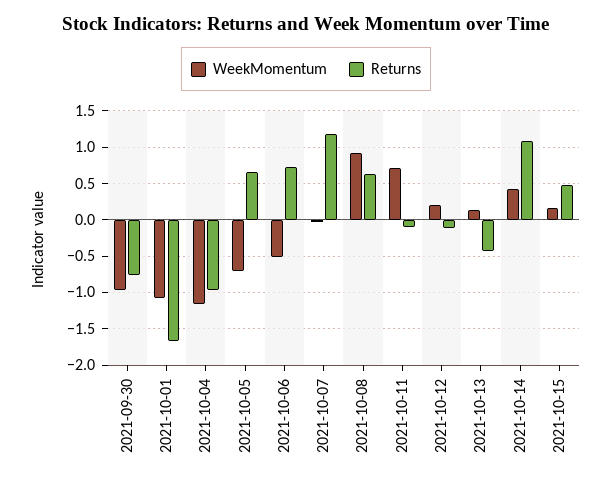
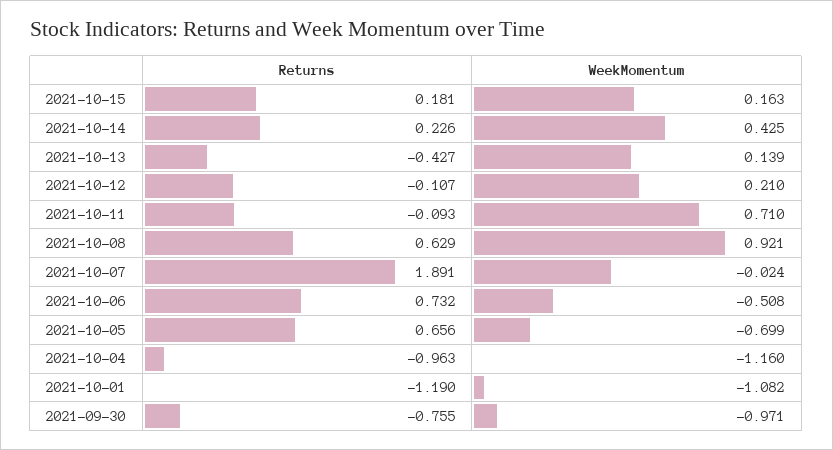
  {
    "WeekMomentum": {
      "2021-09-30": -0.971,
      "2021-10-01": -1.082,
      "2021-10-04": -1.16,
      "2021-10-05": -0.699,
      "2021-10-06": -0.508,
      "2021-10-07": -0.024,
      "2021-10-08": 0.921,
      "2021-10-11": 0.71,
      "2021-10-12": 0.21,
      "2021-10-13": 0.139,
      "2021-10-14": 0.425,
      "2021-10-15": 0.163
    },
    "Returns": {
      "2021-09-30": -0.755,
-     "2021-10-01": -1.7,
+     "2021-10-01": -1.19,
      "2021-10-04": -0.963,
      "2021-10-05": 0.656,
      "2021-10-06": 0.732,
-     "2021-10-07": 1.2,
+     "2021-10-07": 1.891,
      "2021-10-08": 0.629,
      "2021-10-11": -0.093,
      "2021-10-12": -0.107,
      "2021-10-13": -0.427,
-     "2021-10-14": 1.1,
+     "2021-10-14": 0.226,
-     "2021-10-15": 0.5
+     "2021-10-15": 0.181
    }
  }

